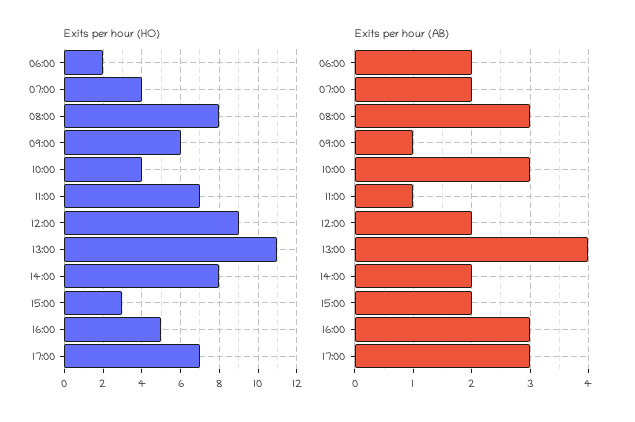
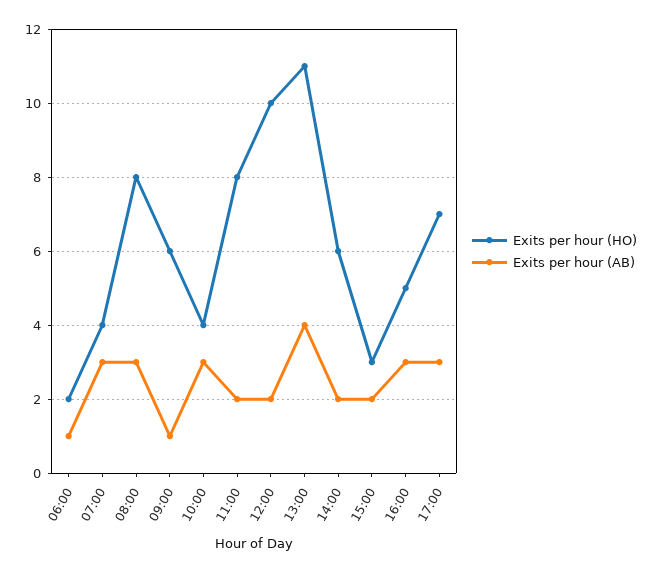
  {
    "Exits per hour (HO)": {
      "06:00": 2,
      "07:00": 4,
      "08:00": 8,
      "09:00": 6,
      "10:00": 4,
-     "11:00": 7,
+     "11:00": 8,
-     "12:00": 9,
+     "12:00": 10,
      "13:00": 11,
-     "14:00": 8,
+     "14:00": 6,
      "15:00": 3,
      "16:00": 5,
      "17:00": 7
    },
    "Exits per hour (AB)": {
-     "06:00": 2,
+     "06:00": 1,
-     "07:00": 2,
+     "07:00": 3,
      "08:00": 3,
      "09:00": 1,
      "10:00": 3,
-     "11:00": 1,
+     "11:00": 2,
      "12:00": 2,
      "13:00": 4,
      "14:00": 2,
      "15:00": 2,
      "16:00": 3,
      "17:00": 3
    }
  }

